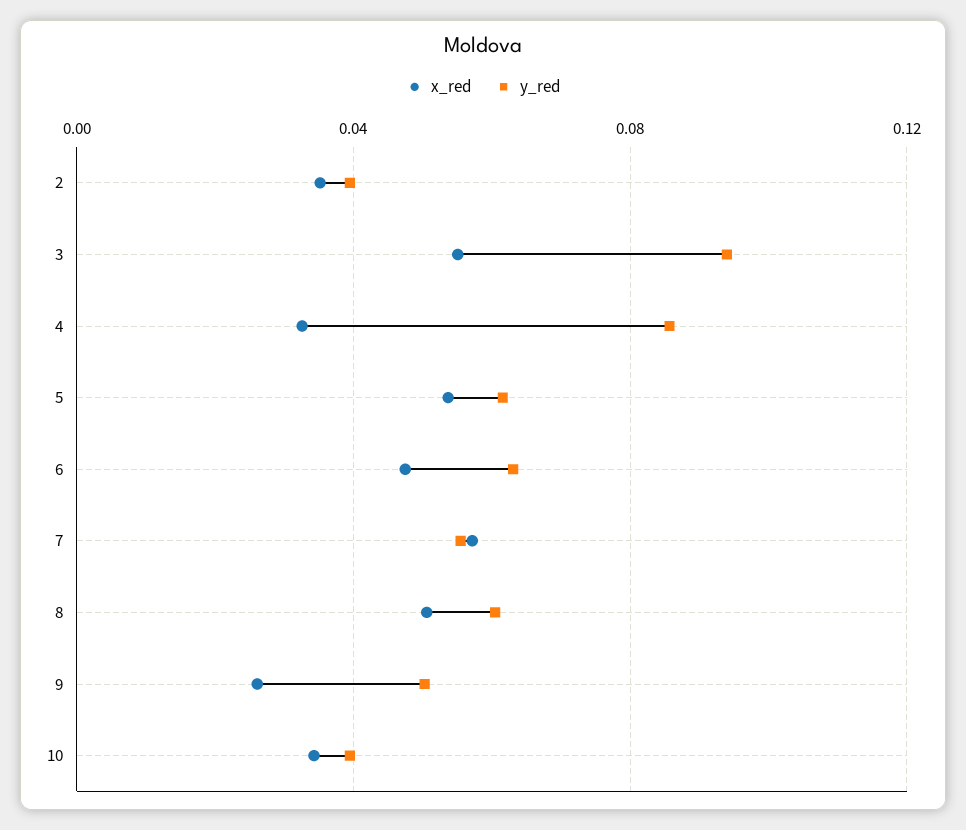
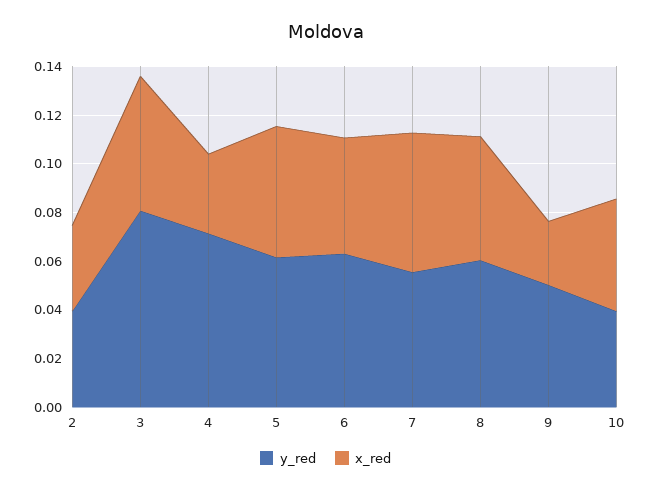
  {
    "x_red": {
      "2": 0.035,
      "3": 0.055,
      "4": 0.035,
      "5": 0.055,
      "6": 0.05,
      "7": 0.055,
      "8": 0.05,
      "9": 0.025,
-     "10": 0.035
+     "10": 0.045
    },
    "y_red": {
      "2": 0.04,
-     "3": 0.095,
+     "3": 0.08,
-     "4": 0.085,
+     "4": 0.07,
      "5": 0.06,
      "6": 0.065,
      "7": 0.055,
      "8": 0.06,
      "9": 0.05,
      "10": 0.04
    }
  }

